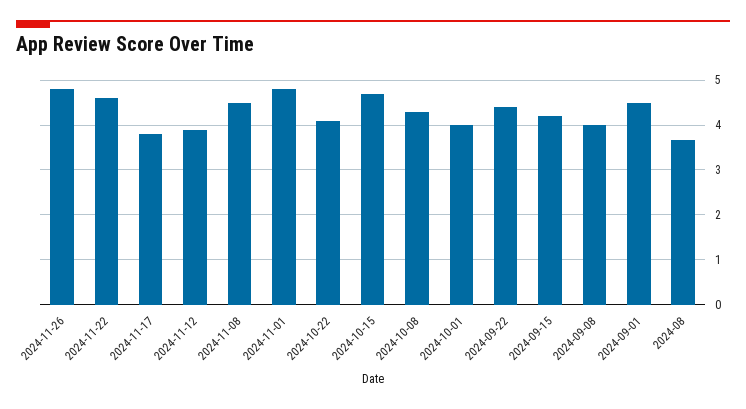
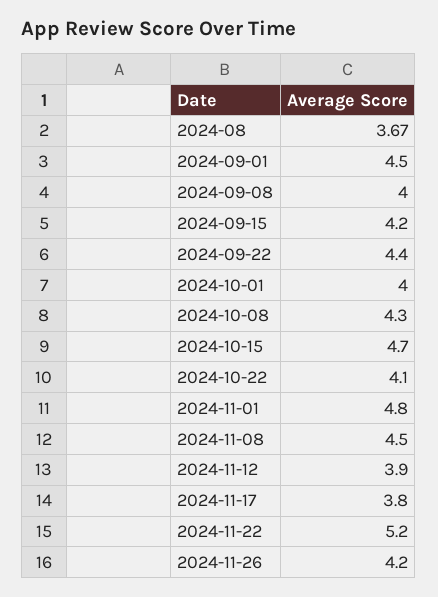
  {
-   "2024-11-26": 4.8,
+   "2024-11-26": 4.2,
-   "2024-11-22": 4.6,
+   "2024-11-22": 5.2,
    "2024-11-17": 3.8,
    "2024-11-12": 3.9,
    "2024-11-08": 4.5,
    "2024-11-01": 4.8,
    "2024-10-22": 4.1,
    "2024-10-15": 4.7,
    "2024-10-08": 4.3,
    "2024-10-01": 4,
    "2024-09-22": 4.4,
    "2024-09-15": 4.2,
    "2024-09-08": 4,
    "2024-09-01": 4.5,
    "2024-08": 3.67
  }

